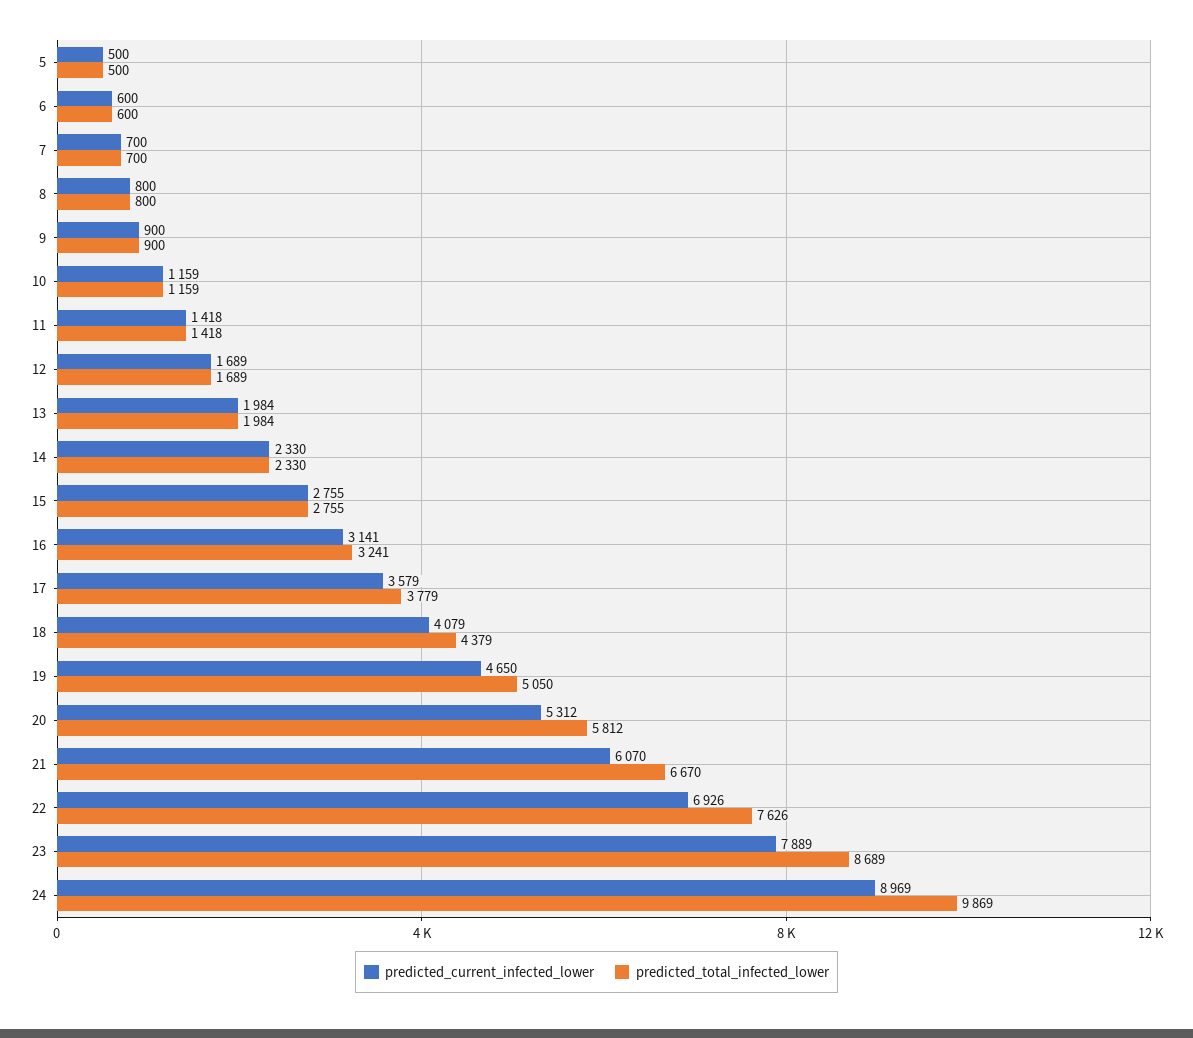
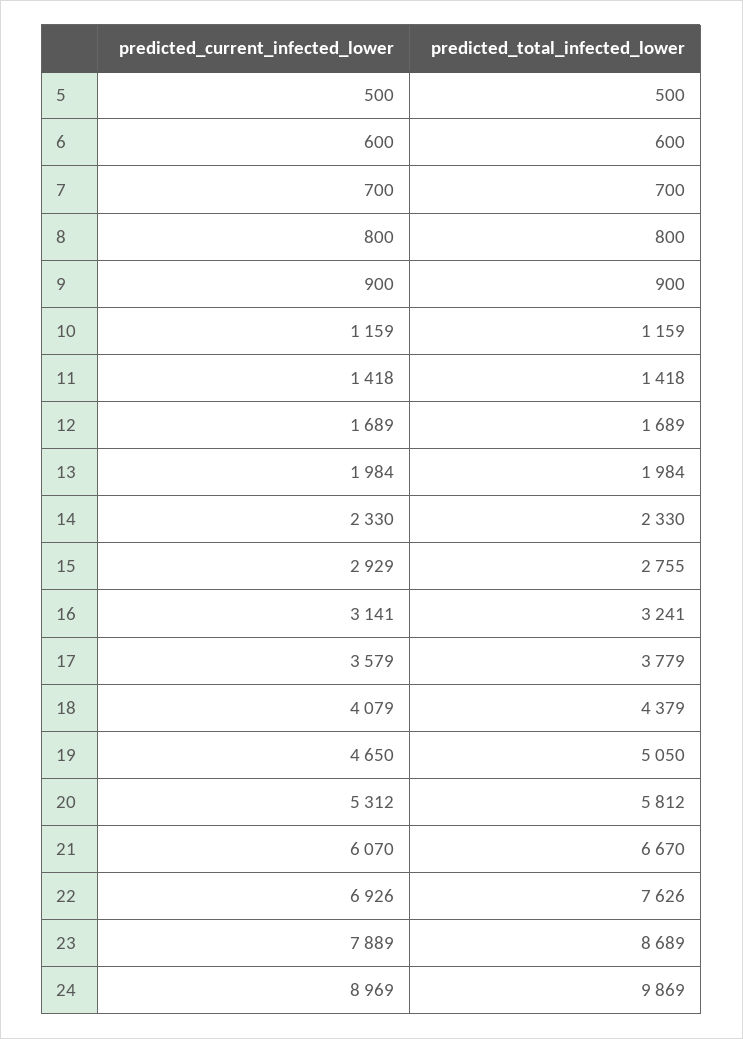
  {
    "predicted_current_infected_lower": {
      "5": 500,
      "6": 600,
      "7": 700,
      "8": 800,
      "9": 900,
      "10": 1159,
      "11": 1418,
      "12": 1689,
      "13": 1984,
      "14": 2330,
-     "15": 2755,
+     "15": 2929,
      "16": 3141,
      "17": 3579,
      "18": 4079,
      "19": 4650,
      "20": 5312,
      "21": 6070,
      "22": 6926,
      "23": 7889,
      "24": 8969
    },
    "predicted_total_infected_lower": {
      "5": 500,
      "6": 600,
      "7": 700,
      "8": 800,
      "9": 900,
      "10": 1159,
      "11": 1418,
      "12": 1689,
      "13": 1984,
      "14": 2330,
      "15": 2755,
      "16": 3241,
      "17": 3779,
      "18": 4379,
      "19": 5050,
      "20": 5812,
      "21": 6670,
      "22": 7626,
      "23": 8689,
      "24": 9869
    }
  }

